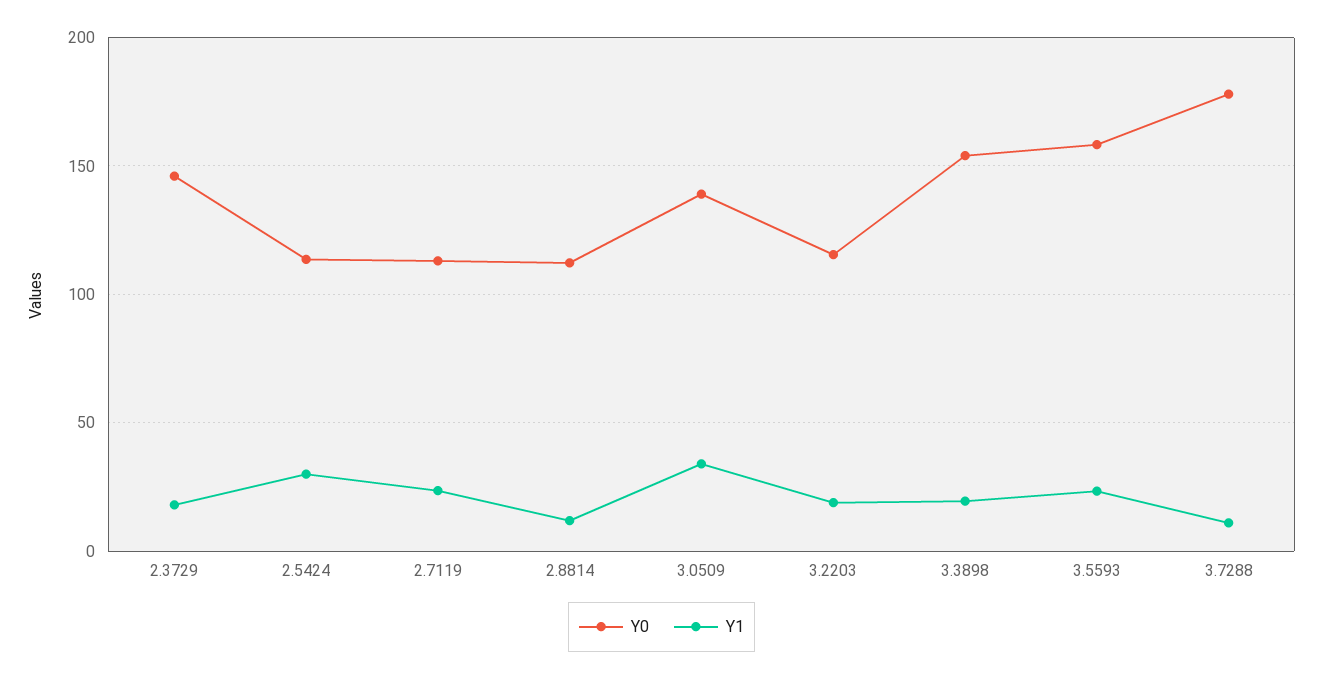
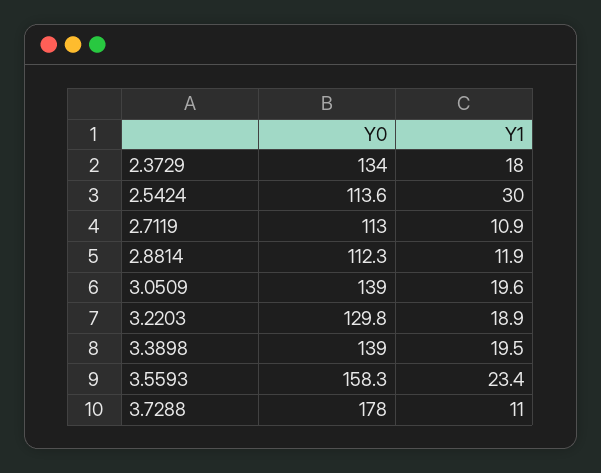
  {
    "Y0": {
-     "2.3729": 145,
+     "2.3729": 134,
      "2.5424": 113.6,
      "2.7119": 113,
      "2.8814": 112.3,
      "3.0509": 139,
-     "3.2203": 115,
+     "3.2203": 129.8,
-     "3.3898": 155,
+     "3.3898": 139,
      "3.5593": 158.3,
      "3.7288": 178
    },
    "Y1": {
      "2.3729": 18,
      "2.5424": 30,
-     "2.7119": 25,
+     "2.7119": 10.9,
      "2.8814": 11.9,
-     "3.0509": 35,
+     "3.0509": 19.6,
      "3.2203": 18.9,
      "3.3898": 19.5,
      "3.5593": 23.4,
      "3.7288": 11
    }
  }

